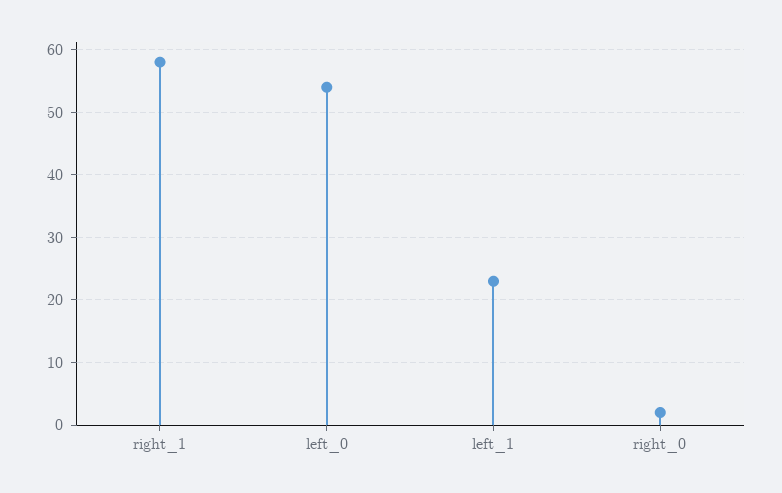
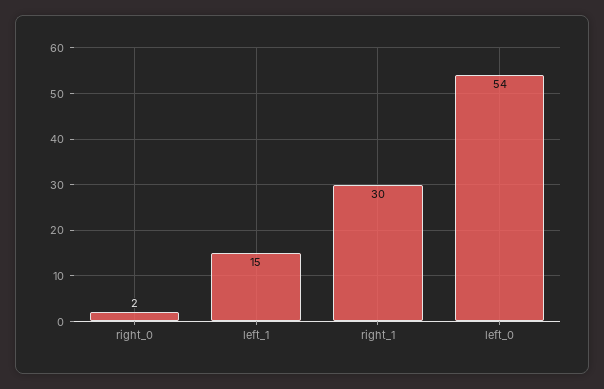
  {
-   "right_1": 58,
+   "right_1": 30,
    "left_0": 54,
-   "left_1": 23,
+   "left_1": 15,
    "right_0": 2
  }

